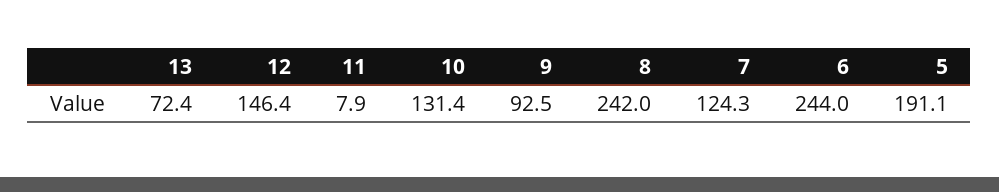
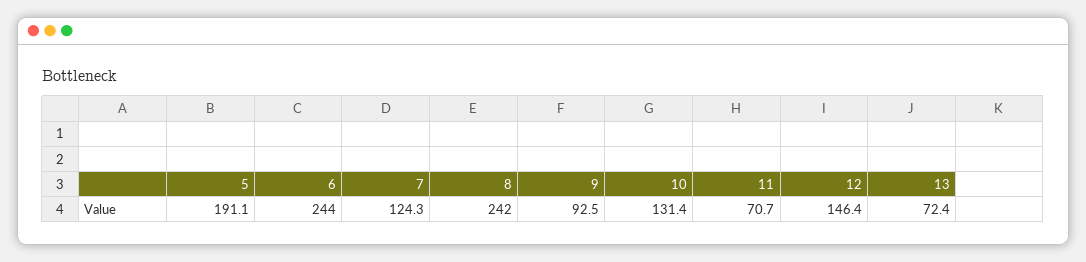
  {
    "13": 72.4,
    "12": 146.4,
-   "11": 7.9,
+   "11": 70.7,
    "10": 131.4,
    "9": 92.5,
    "8": 242,
    "7": 124.3,
    "6": 244,
    "5": 191.1
  }

